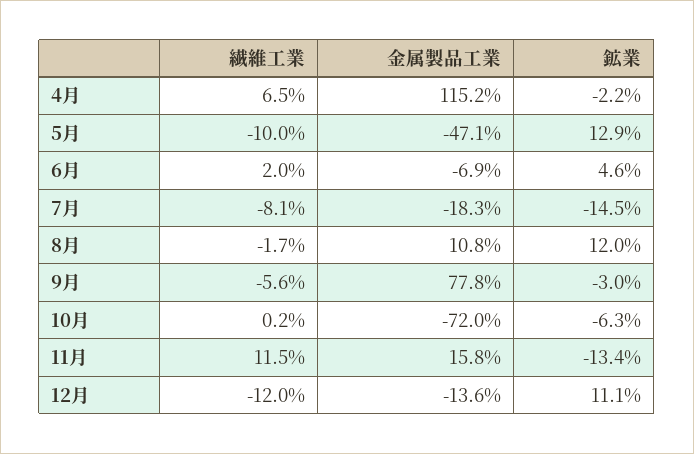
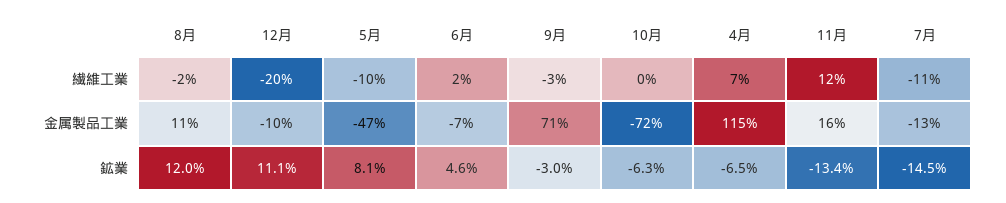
  {
    "繊維工業": {
      "4月": 6.5,
      "5月": -10,
      "6月": 2,
-     "7月": -8.1,
+     "7月": -11,
      "8月": -1.7,
-     "9月": -5.6,
+     "9月": -3,
      "10月": 0.2,
      "11月": 11.5,
-     "12月": -12
+     "12月": -20
    },
    "金属製品工業": {
      "4月": 115.2,
      "5月": -47.1,
      "6月": -6.9,
-     "7月": -18.3,
+     "7月": -13,
      "8月": 10.8,
-     "9月": 77.8,
+     "9月": 71,
      "10月": -72,
      "11月": 15.8,
-     "12月": -13.6
+     "12月": -10
    },
    "鉱業": {
-     "4月": -2.2,
+     "4月": -6.5,
-     "5月": 12.9,
+     "5月": 8.1,
      "6月": 4.6,
      "7月": -14.5,
      "8月": 12,
      "9月": -3,
      "10月": -6.3,
      "11月": -13.4,
      "12月": 11.1
    }
  }

